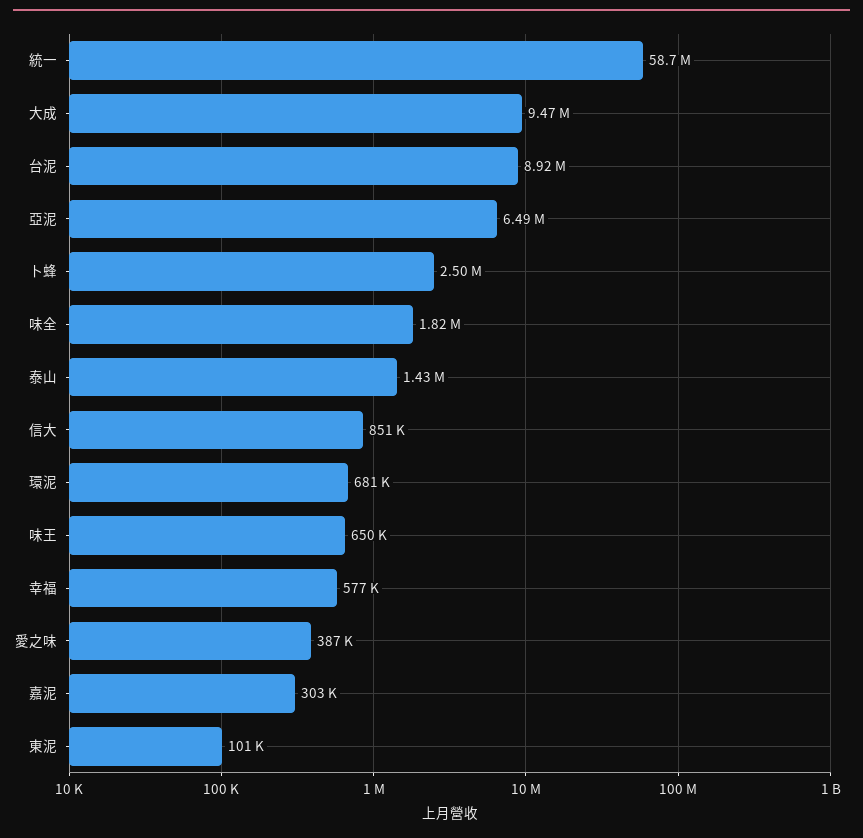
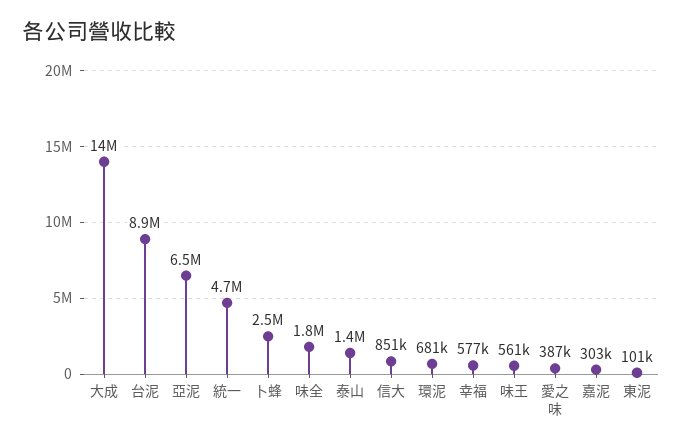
  {
-   "統一": 58700000,
+   "統一": 4700000,
-   "大成": 9470000,
+   "大成": 14000000,
    "台泥": 8920000,
    "亞泥": 6490000,
    "卜蜂": 2500000,
    "味全": 1820000,
    "泰山": 1430000,
    "信大": 851000,
    "環泥": 681000,
-   "味王": 650000,
+   "味王": 561000,
    "幸福": 577000,
    "愛之味": 387000,
    "嘉泥": 303000,
    "東泥": 101000
  }

